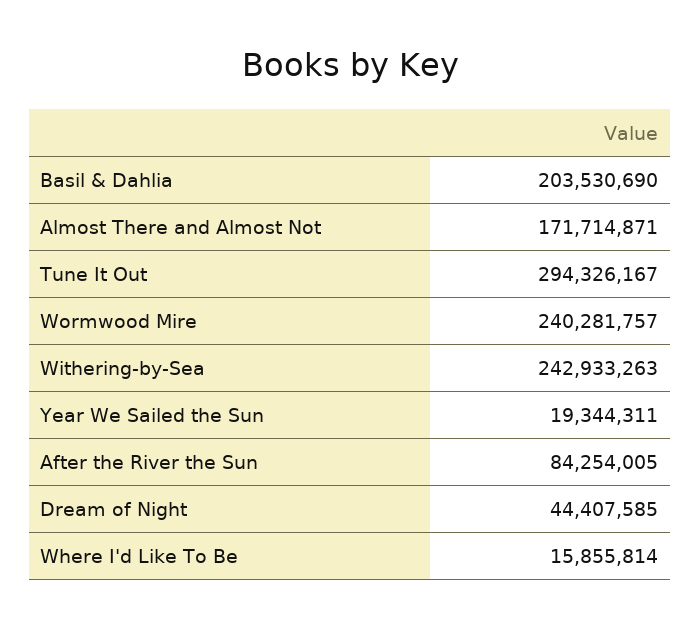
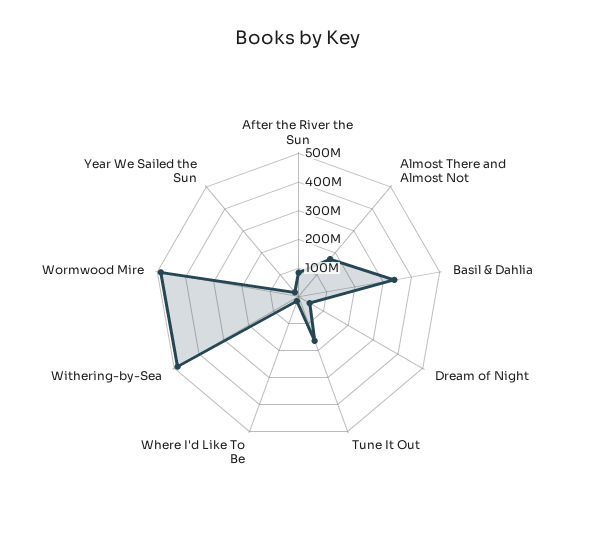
  {
-   "Basil & Dahlia": 203530690,
+   "Basil & Dahlia": 350000000,
    "Almost There and Almost Not": 171714871,
-   "Tune It Out": 294326167,
+   "Tune It Out": 150000000,
-   "Wormwood Mire": 240281757,
+   "Wormwood Mire": 500000000,
-   "Withering-by-Sea": 242933263,
+   "Withering-by-Sea": 500000000,
    "Year We Sailed the Sun": 19344311,
    "After the River the Sun": 84254005,
    "Dream of Night": 44407585,
    "Where I'd Like To Be": 15855814
  }

